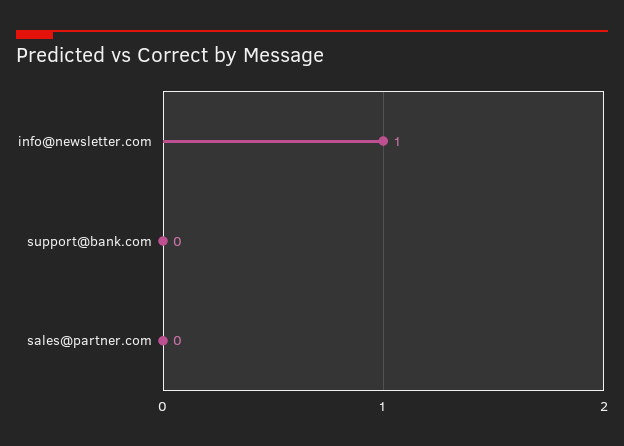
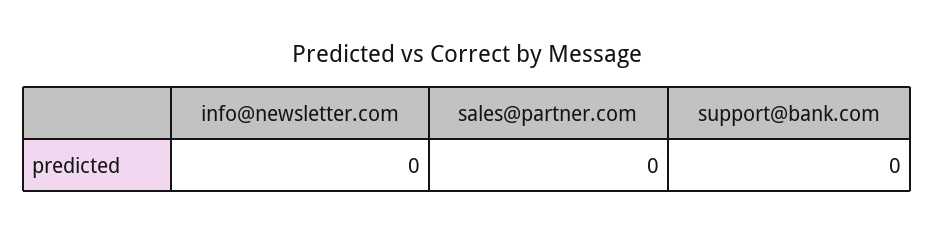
  {
-   "info@newsletter.com": 1,
+   "info@newsletter.com": 0,
    "support@bank.com": 0,
    "sales@partner.com": 0
  }

